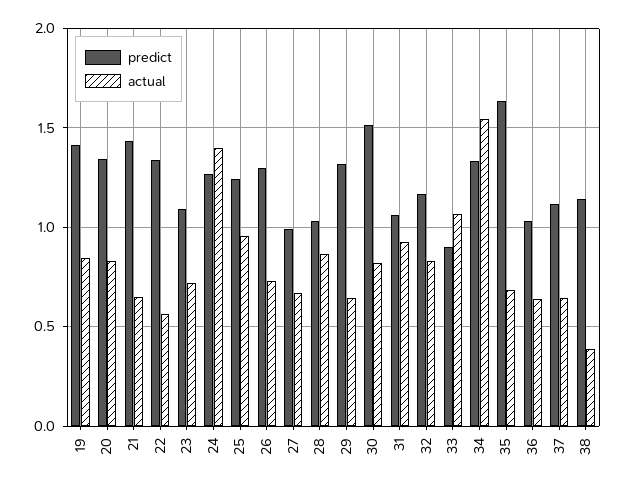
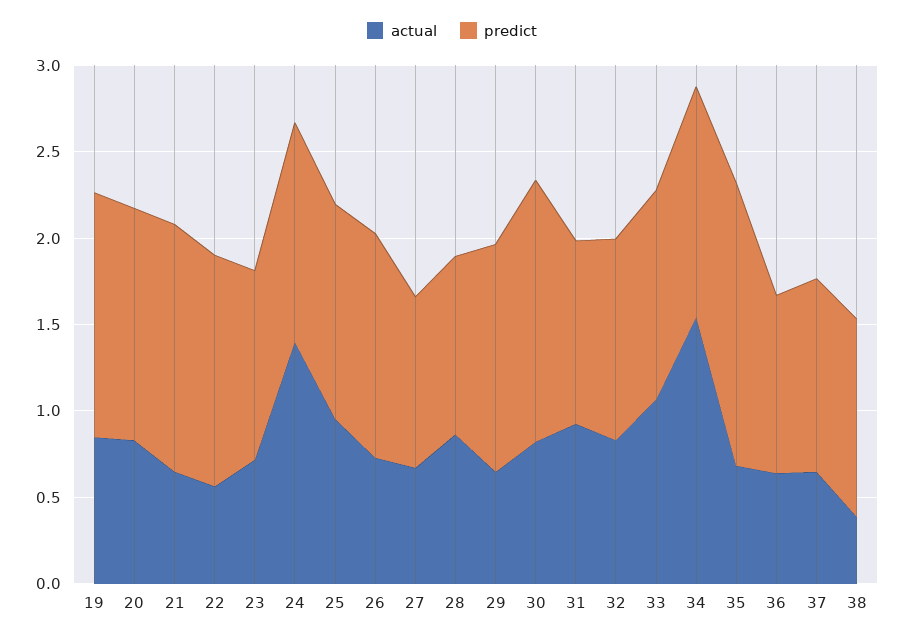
  {
    "predict": {
      "19": 1.4,
      "20": 1.35,
      "21": 1.45,
      "22": 1.35,
      "23": 1.1,
      "24": 1.25,
      "25": 1.25,
      "26": 1.3,
      "27": 1,
      "28": 1.05,
      "29": 1.3,
      "30": 1.5,
      "31": 1.05,
      "32": 1.15,
-     "33": 0.9,
+     "33": 1.2,
      "34": 1.35,
      "35": 1.65,
      "36": 1.05,
      "37": 1.1,
      "38": 1.15
    },
    "actual": {
      "19": 0.85,
      "20": 0.85,
      "21": 0.65,
      "22": 0.55,
      "23": 0.7,
      "24": 1.4,
      "25": 0.95,
      "26": 0.75,
      "27": 0.65,
      "28": 0.85,
      "29": 0.65,
      "30": 0.8,
      "31": 0.9,
      "32": 0.85,
      "33": 1.05,
      "34": 1.55,
      "35": 0.7,
      "36": 0.65,
      "37": 0.65,
      "38": 0.4
    }
  }

